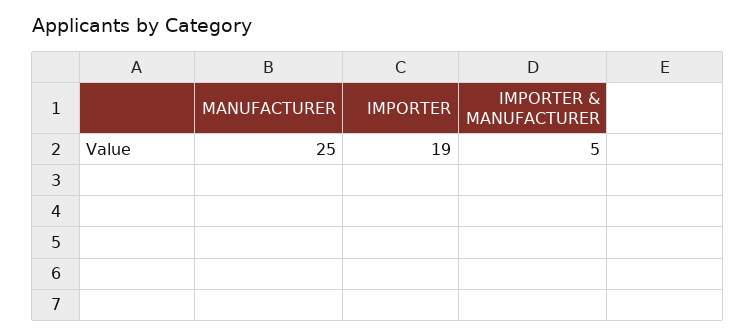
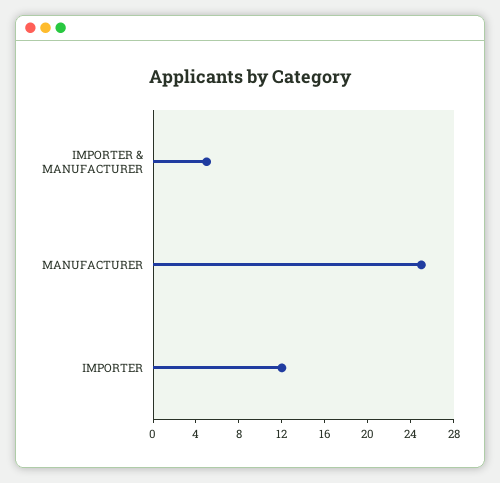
  {
    "MANUFACTURER": 25,
-   "IMPORTER": 19,
+   "IMPORTER": 12,
    "IMPORTER & MANUFACTURER": 5
  }

